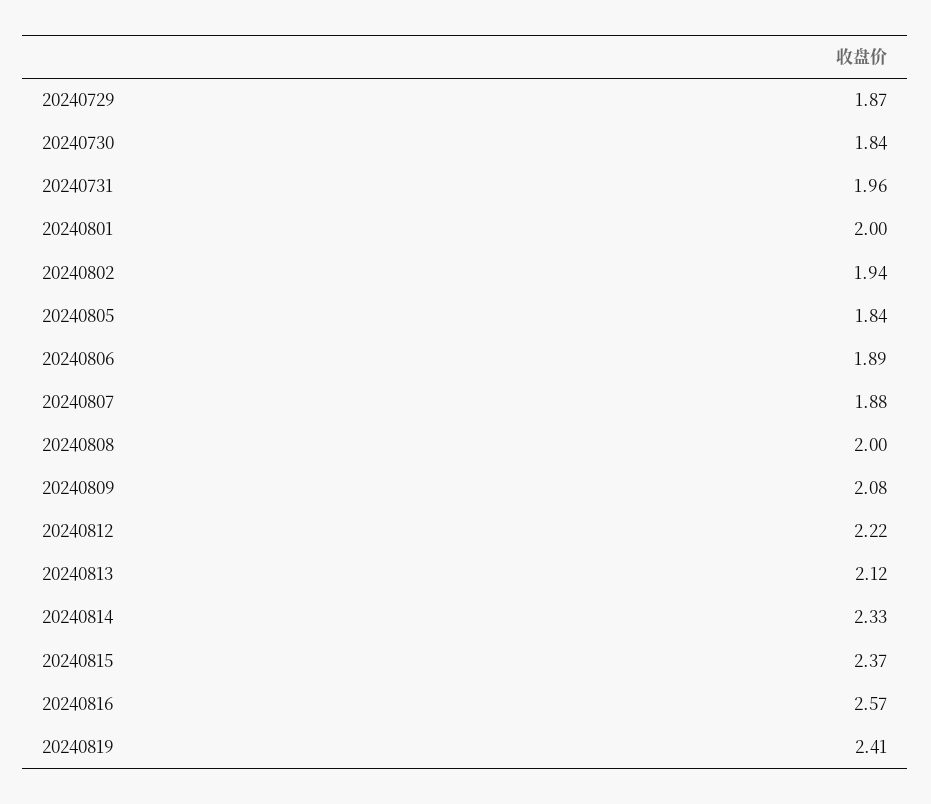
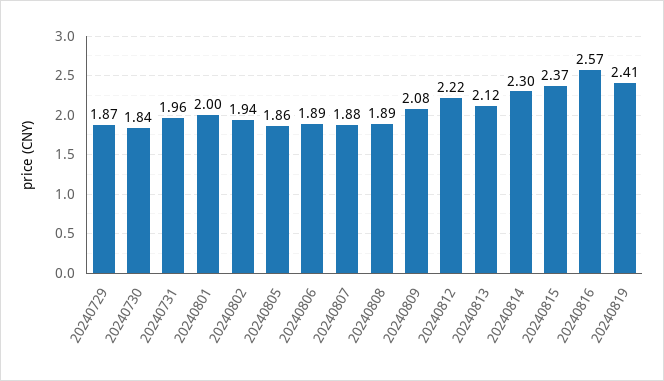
  {
    "20240729": 1.87,
    "20240730": 1.84,
    "20240731": 1.96,
    "20240801": 2,
    "20240802": 1.94,
-   "20240805": 1.84,
+   "20240805": 1.86,
    "20240806": 1.89,
    "20240807": 1.88,
-   "20240808": 2,
+   "20240808": 1.89,
    "20240809": 2.08,
    "20240812": 2.22,
    "20240813": 2.12,
-   "20240814": 2.33,
+   "20240814": 2.3,
    "20240815": 2.37,
    "20240816": 2.57,
    "20240819": 2.41
  }

